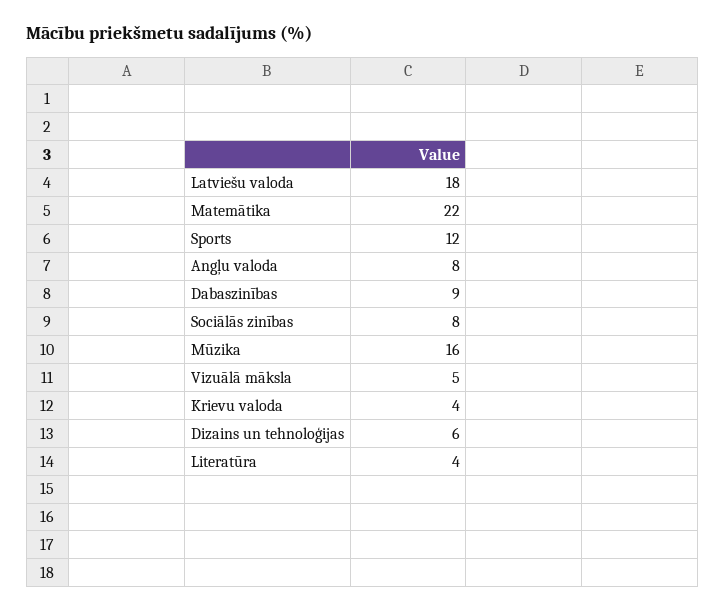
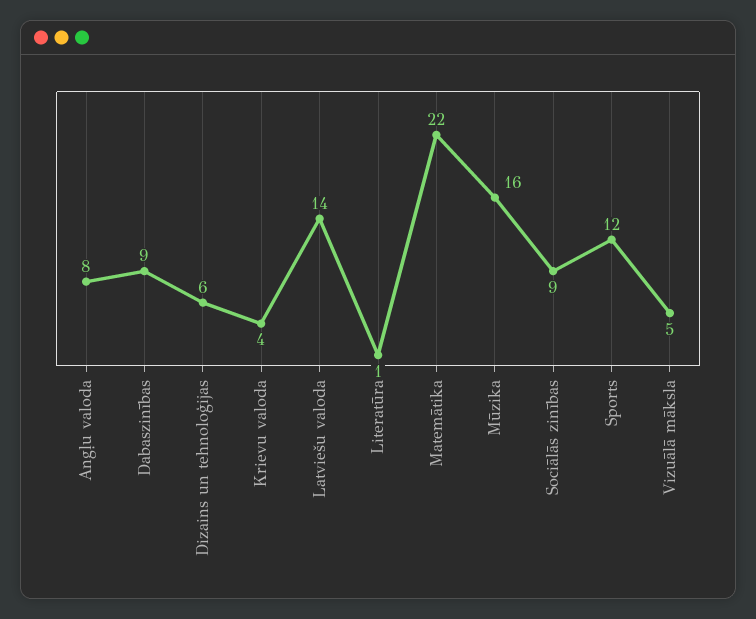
  {
-   "Latviešu valoda": 18,
+   "Latviešu valoda": 14,
    "Matemātika": 22,
    "Sports": 12,
    "Angļu valoda": 8,
    "Dabaszinības": 9,
-   "Sociālās zinības": 8,
+   "Sociālās zinības": 9,
    "Mūzika": 16,
    "Vizuālā māksla": 5,
    "Krievu valoda": 4,
    "Dizains un tehnoloģijas": 6,
-   "Literatūra": 4
+   "Literatūra": 1
  }

